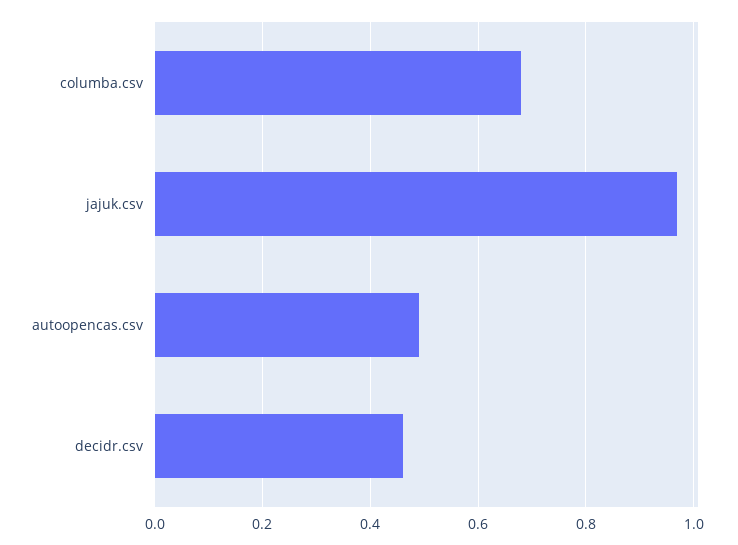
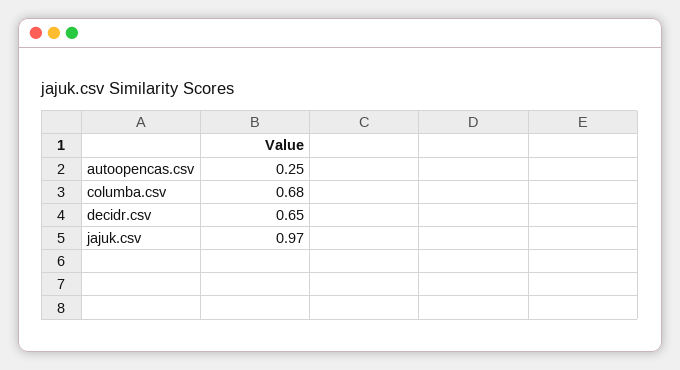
  {
    "columba.csv": 0.68,
    "jajuk.csv": 0.97,
-   "autoopencas.csv": 0.5,
+   "autoopencas.csv": 0.25,
-   "decidr.csv": 0.45
+   "decidr.csv": 0.65
  }

